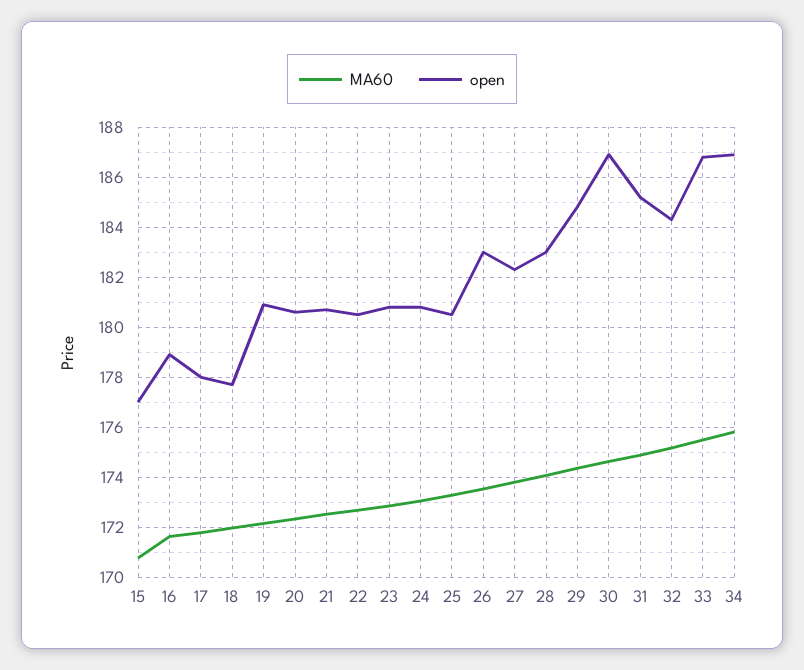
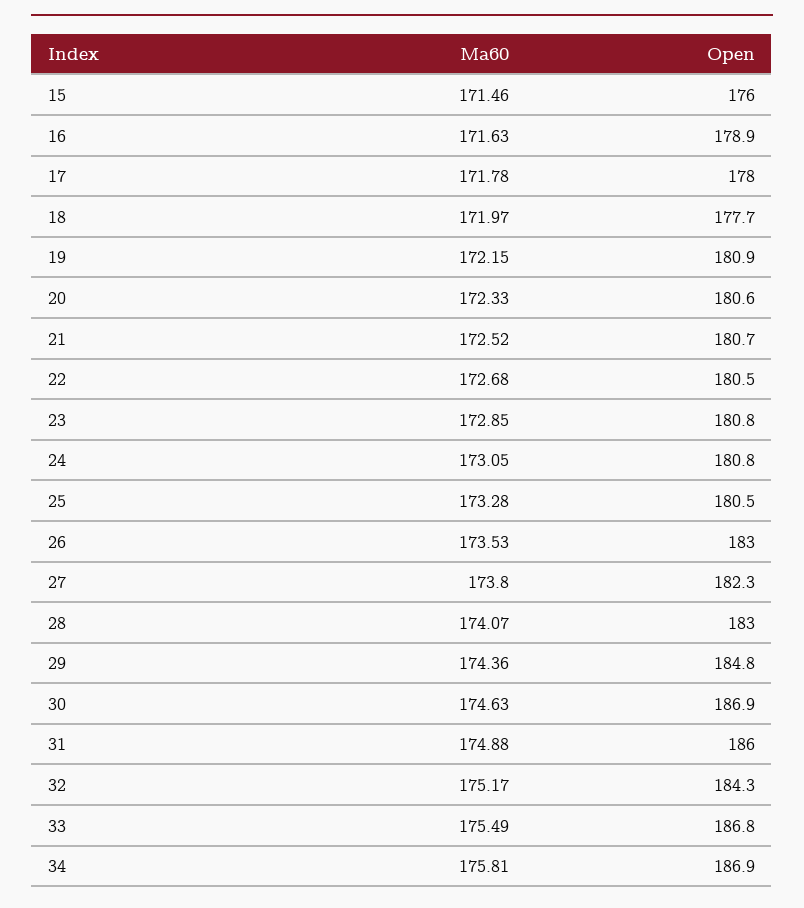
  {
    "MA60": {
-     "15": 170.75,
+     "15": 171.46,
      "16": 171.63,
      "17": 171.78,
      "18": 171.97,
      "19": 172.15,
      "20": 172.33,
      "21": 172.52,
      "22": 172.68,
      "23": 172.85,
      "24": 173.05,
      "25": 173.28,
      "26": 173.53,
      "27": 173.8,
      "28": 174.07,
      "29": 174.36,
      "30": 174.63,
      "31": 174.88,
      "32": 175.17,
      "33": 175.49,
      "34": 175.81
    },
    "open": {
-     "15": 177,
+     "15": 176,
      "16": 178.9,
      "17": 178,
      "18": 177.7,
      "19": 180.9,
      "20": 180.6,
      "21": 180.7,
      "22": 180.5,
      "23": 180.8,
      "24": 180.8,
      "25": 180.5,
      "26": 183,
      "27": 182.3,
      "28": 183,
      "29": 184.8,
      "30": 186.9,
-     "31": 185.25,
+     "31": 186,
      "32": 184.3,
      "33": 186.8,
      "34": 186.9
    }
  }

